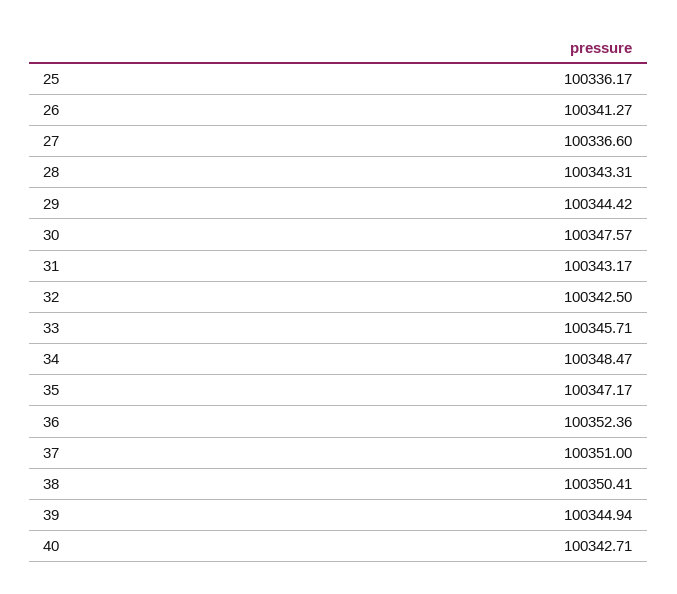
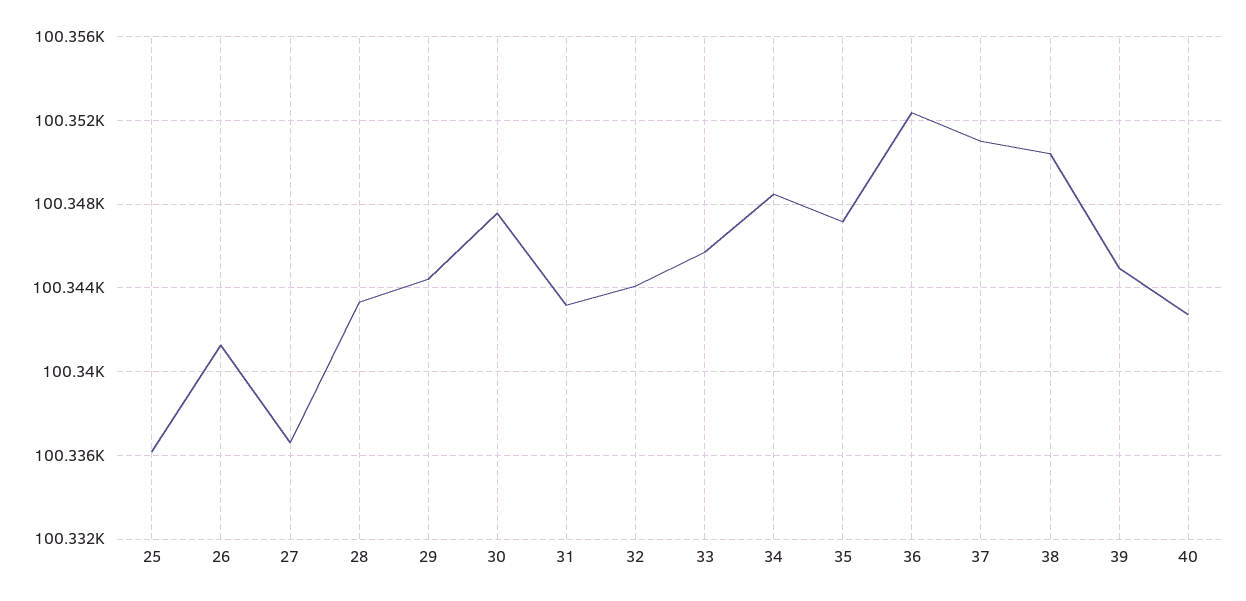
  {
    "25": 100336.17,
    "26": 100341.27,
    "27": 100336.6,
    "28": 100343.31,
    "29": 100344.42,
    "30": 100347.57,
    "31": 100343.17,
-   "32": 100342.5,
+   "32": 100344,
    "33": 100345.71,
    "34": 100348.47,
    "35": 100347.17,
    "36": 100352.36,
    "37": 100351,
    "38": 100350.41,
    "39": 100344.94,
    "40": 100342.71
  }

